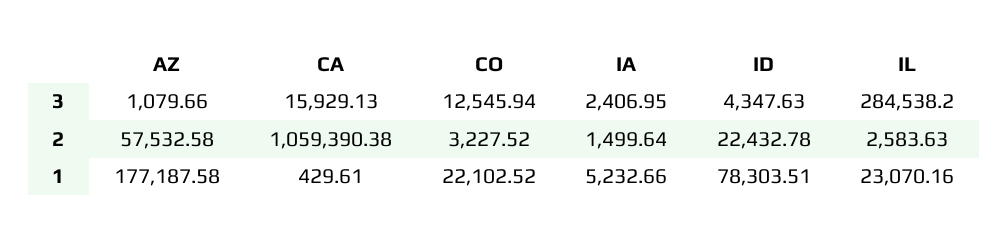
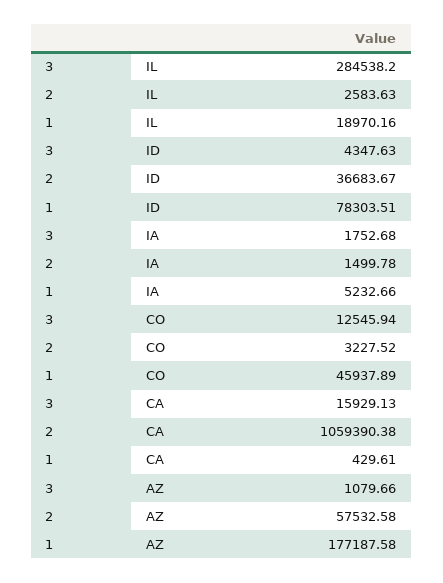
  {
    "AZ": {
      "3": 1079.66,
      "2": 57532.58,
      "1": 177187.58
    },
    "CA": {
      "3": 15929.13,
      "2": 1059390.38,
      "1": 429.61
    },
    "CO": {
      "3": 12545.94,
      "2": 3227.52,
-     "1": 22102.52
+     "1": 45937.89
    },
    "IA": {
-     "3": 2406.95,
+     "3": 1752.68,
-     "2": 1499.64,
+     "2": 1499.78,
      "1": 5232.66
    },
    "ID": {
      "3": 4347.63,
-     "2": 22432.78,
+     "2": 36683.67,
      "1": 78303.51
    },
    "IL": {
      "3": 284538.2,
      "2": 2583.63,
-     "1": 23070.16
+     "1": 18970.16
    }
  }

